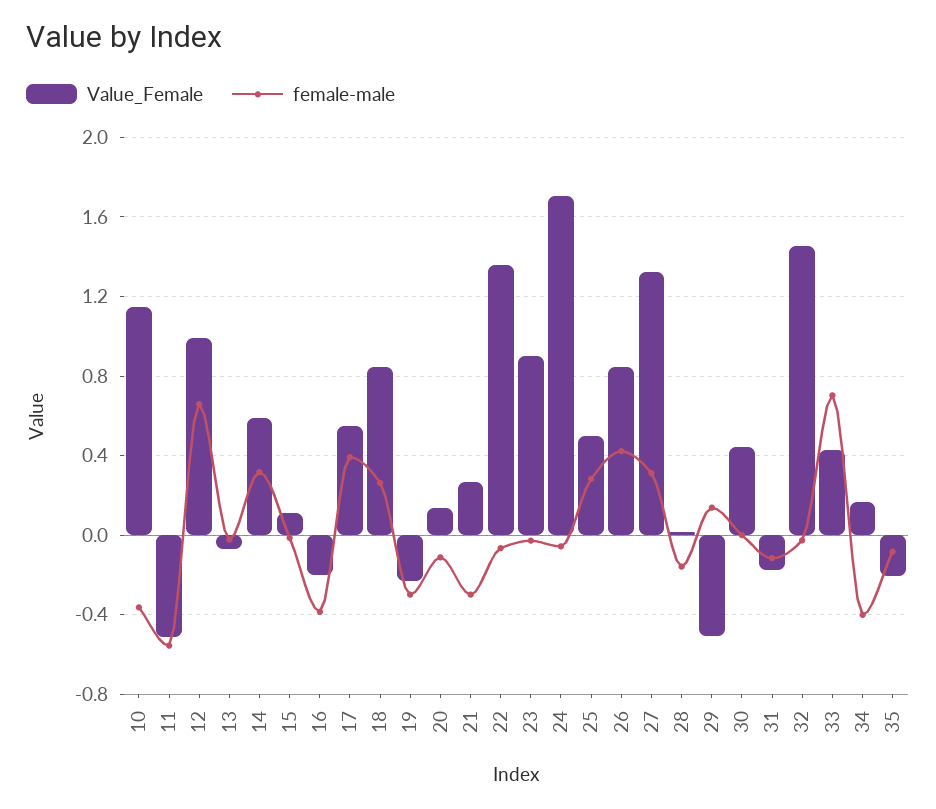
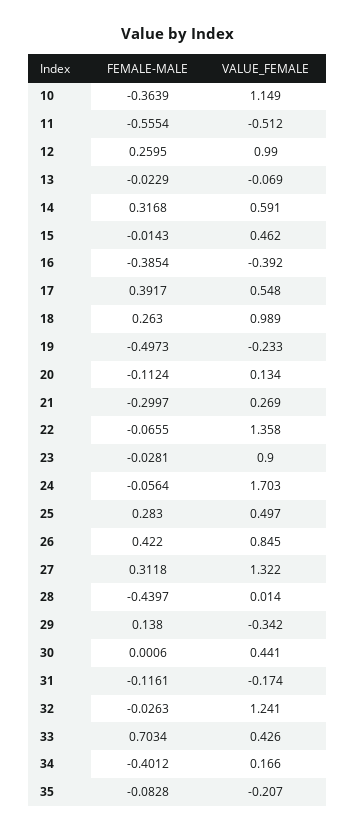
  {
    "Value_Female": {
      "10": 1.149,
      "11": -0.512,
      "12": 0.99,
      "13": -0.069,
      "14": 0.591,
-     "15": 0.1,
+     "15": 0.462,
-     "16": -0.2,
+     "16": -0.392,
      "17": 0.548,
-     "18": 0.85,
+     "18": 0.989,
      "19": -0.233,
      "20": 0.134,
      "21": 0.269,
      "22": 1.358,
      "23": 0.9,
      "24": 1.703,
      "25": 0.497,
      "26": 0.845,
      "27": 1.322,
      "28": 0.014,
-     "29": -0.5,
+     "29": -0.342,
      "30": 0.441,
      "31": -0.174,
-     "32": 1.45,
+     "32": 1.241,
      "33": 0.426,
      "34": 0.166,
      "35": -0.207
    },
    "female-male": {
      "10": -0.3639,
      "11": -0.5554,
-     "12": 0.65,
+     "12": 0.2595,
      "13": -0.0229,
      "14": 0.3168,
      "15": -0.0143,
      "16": -0.3854,
      "17": 0.3917,
      "18": 0.263,
-     "19": -0.3,
+     "19": -0.4973,
      "20": -0.1124,
      "21": -0.2997,
      "22": -0.0655,
      "23": -0.0281,
      "24": -0.0564,
      "25": 0.283,
      "26": 0.422,
      "27": 0.3118,
-     "28": -0.15,
+     "28": -0.4397,
      "29": 0.138,
      "30": 0.0006,
      "31": -0.1161,
      "32": -0.0263,
      "33": 0.7034,
      "34": -0.4012,
      "35": -0.0828
    }
  }

